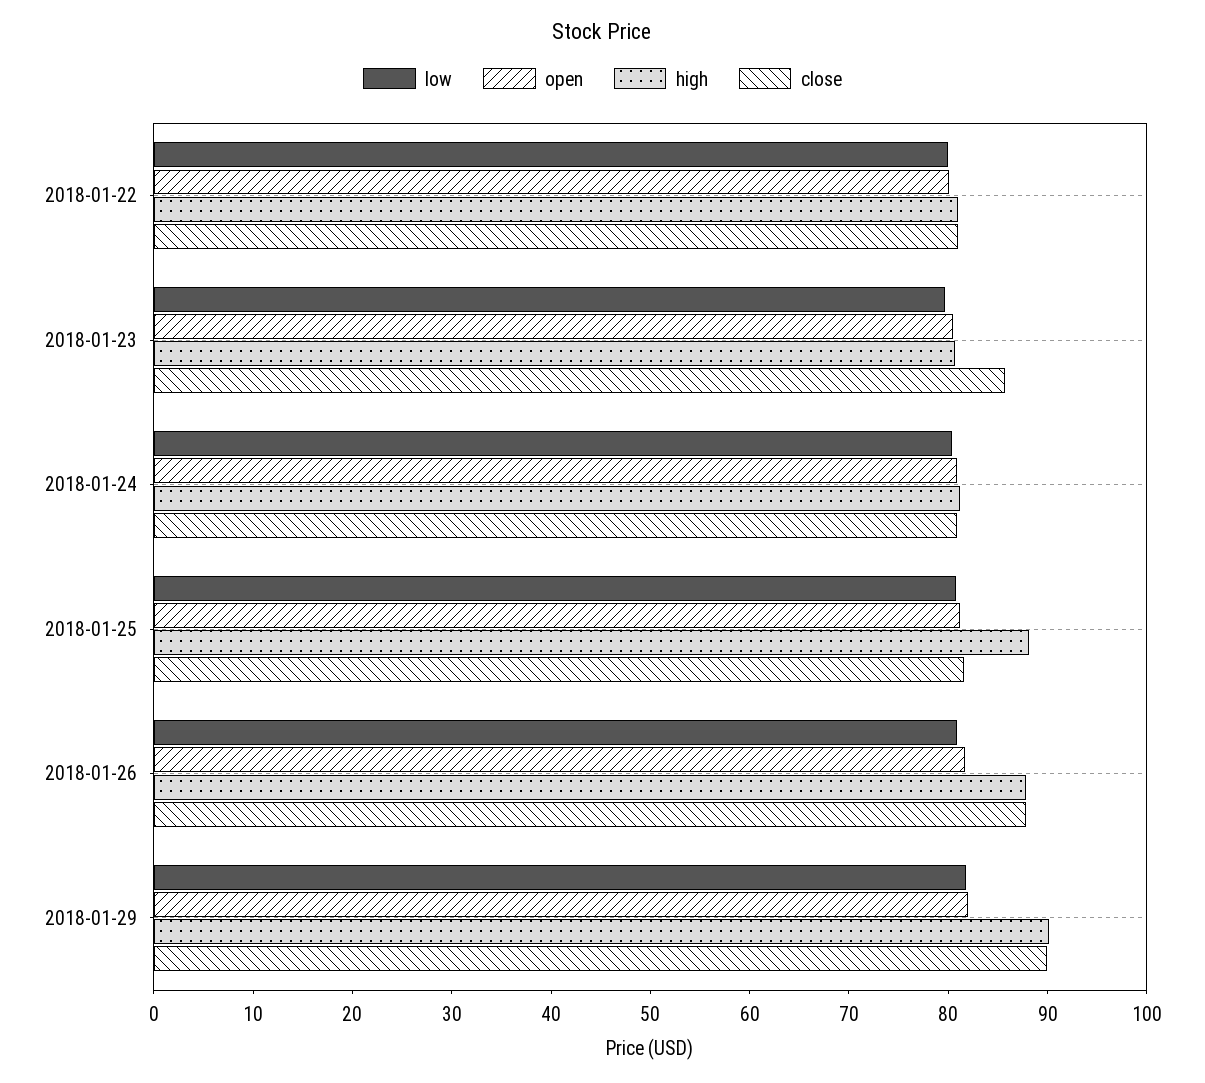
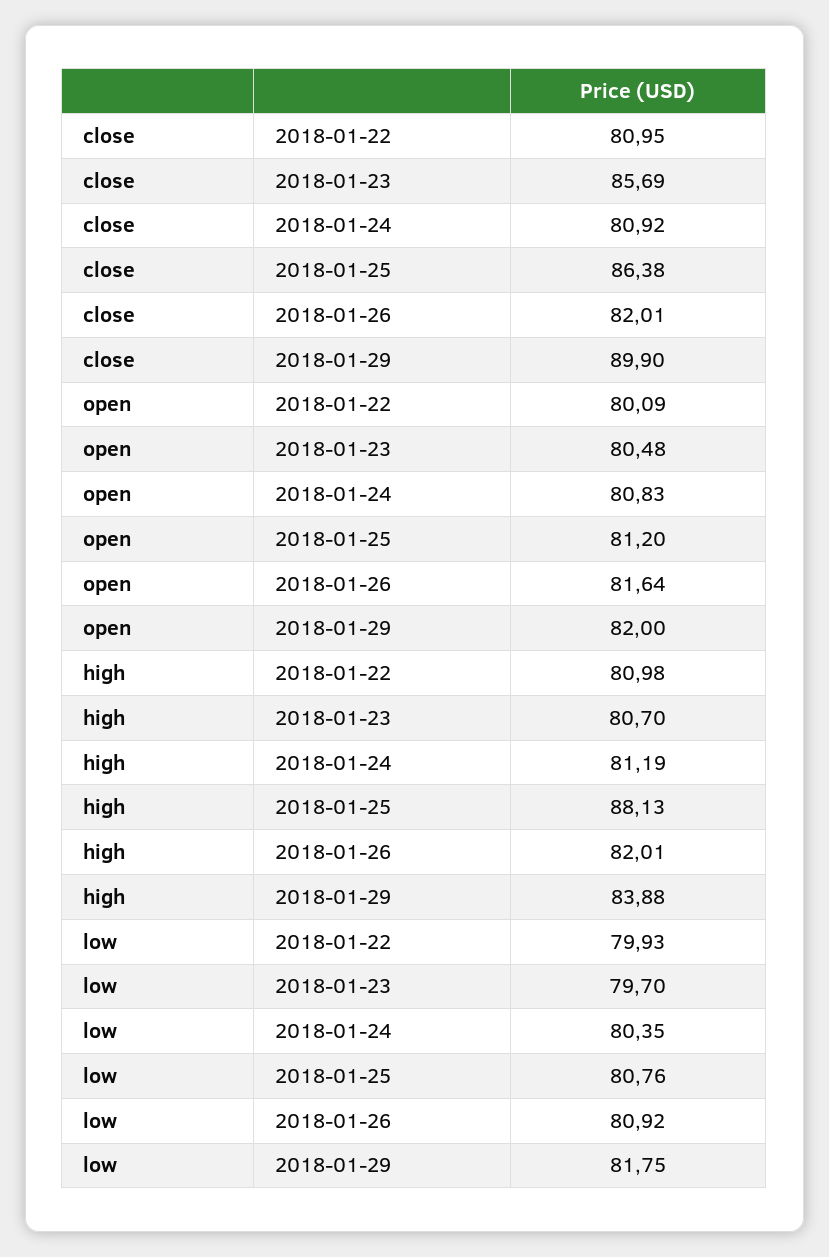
  {
    "low": {
      "2018-01-22": 79.93,
      "2018-01-23": 79.7,
      "2018-01-24": 80.35,
      "2018-01-25": 80.76,
      "2018-01-26": 80.92,
      "2018-01-29": 81.75
    },
    "open": {
      "2018-01-22": 80.09,
      "2018-01-23": 80.48,
      "2018-01-24": 80.83,
      "2018-01-25": 81.2,
      "2018-01-26": 81.64,
      "2018-01-29": 82
    },
    "high": {
      "2018-01-22": 80.98,
      "2018-01-23": 80.7,
      "2018-01-24": 81.19,
      "2018-01-25": 88.13,
-     "2018-01-26": 88,
+     "2018-01-26": 82.01,
-     "2018-01-29": 90
+     "2018-01-29": 83.88
    },
    "close": {
      "2018-01-22": 80.95,
      "2018-01-23": 85.69,
      "2018-01-24": 80.92,
-     "2018-01-25": 82,
+     "2018-01-25": 86.38,
-     "2018-01-26": 88,
+     "2018-01-26": 82.01,
      "2018-01-29": 89.9
    }
  }

